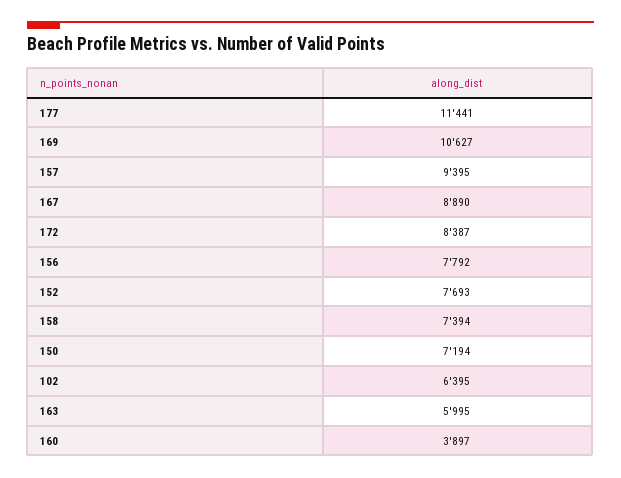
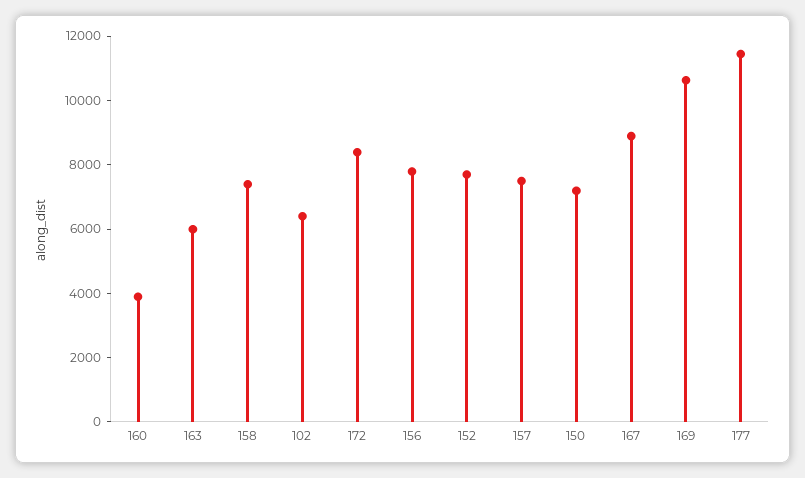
  {
    "177": 11441,
    "169": 10627,
-   "157": 9395,
+   "157": 7500,
    "167": 8890,
    "172": 8387,
    "156": 7792,
    "152": 7693,
    "158": 7394,
    "150": 7194,
    "102": 6395,
    "163": 5995,
    "160": 3897
  }

